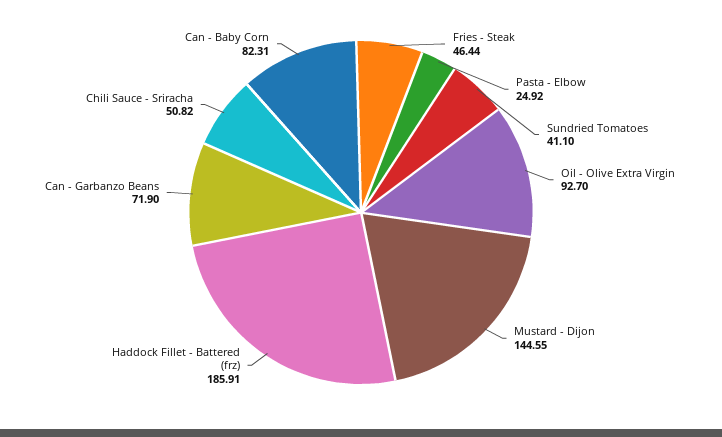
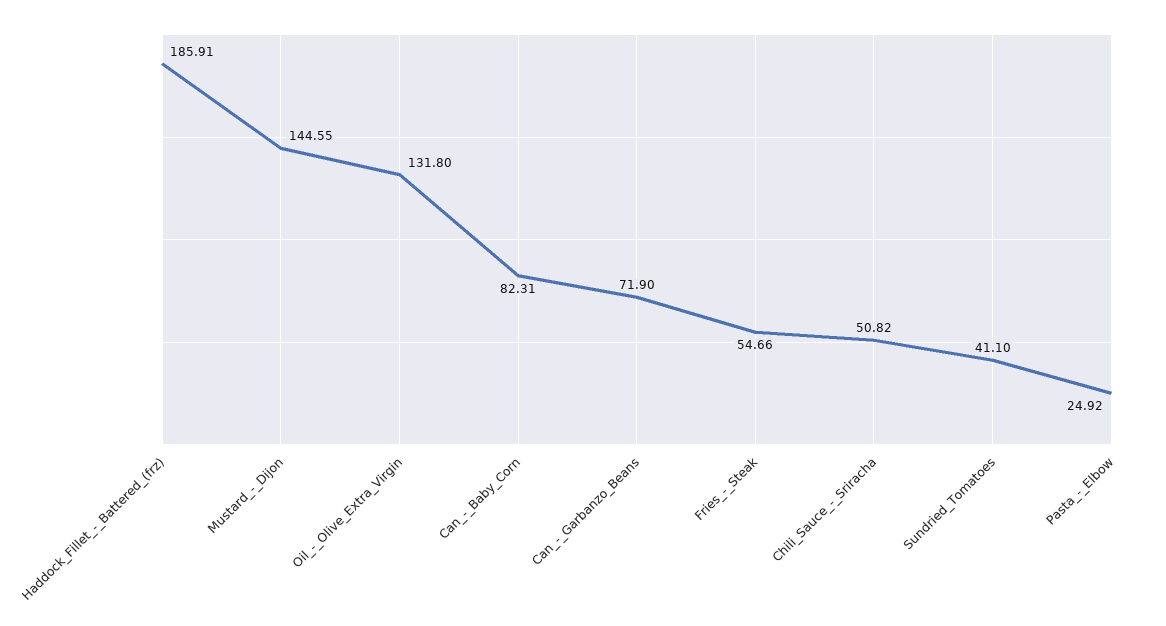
  {
-   "Fries - Steak": 46.44,
+   "Fries - Steak": 54.66,
    "Pasta - Elbow": 24.92,
    "Sundried Tomatoes": 41.1,
-   "Oil - Olive Extra Virgin": 92.7,
+   "Oil - Olive Extra Virgin": 131.8,
    "Mustard - Dijon": 144.55,
    "Haddock Fillet - Battered (frz)": 185.91,
    "Can - Garbanzo Beans": 71.9,
    "Chili Sauce - Sriracha": 50.82,
    "Can - Baby Corn": 82.31
  }

